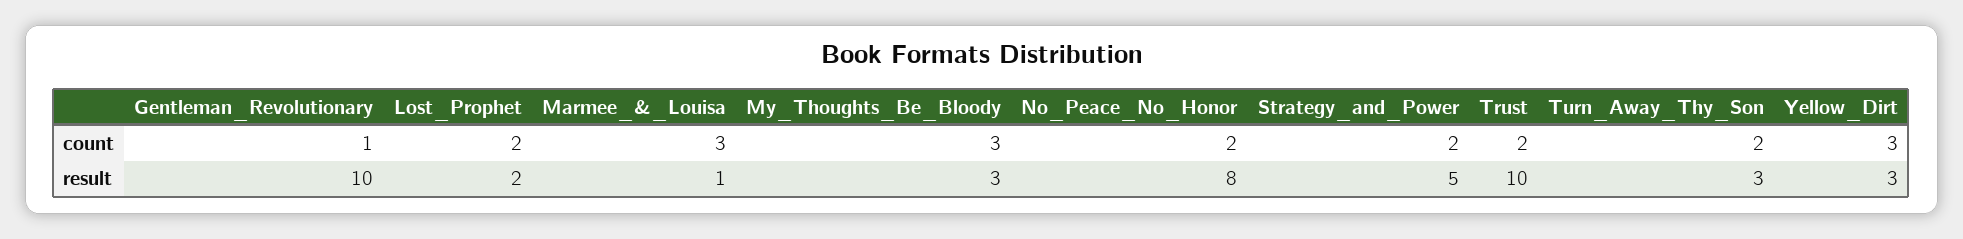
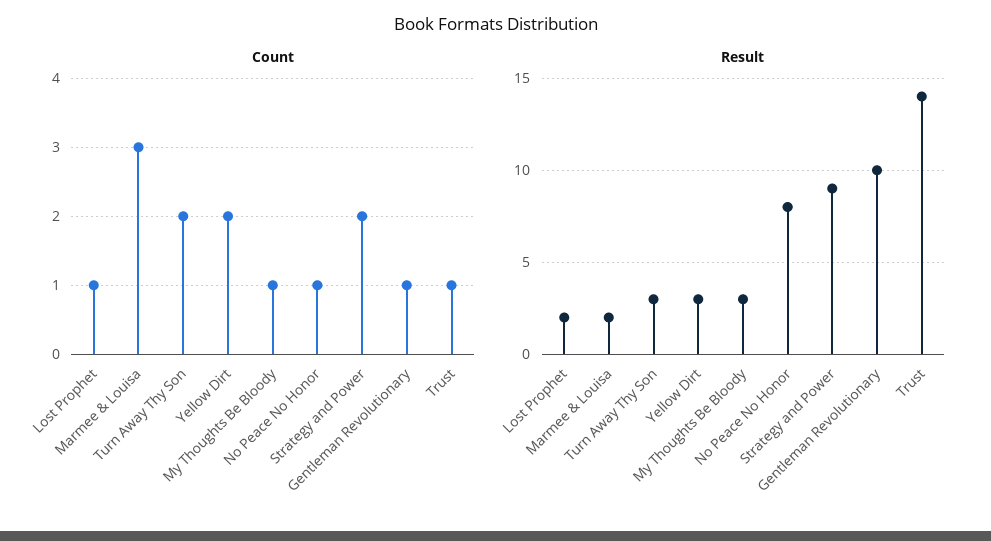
  {
    "count": {
      "Gentleman_Revolutionary": 1,
-     "Lost_Prophet": 2,
+     "Lost_Prophet": 1,
      "Marmee_&_Louisa": 3,
-     "My_Thoughts_Be_Bloody": 3,
+     "My_Thoughts_Be_Bloody": 1,
-     "No_Peace_No_Honor": 2,
+     "No_Peace_No_Honor": 1,
      "Strategy_and_Power": 2,
-     "Trust": 2,
+     "Trust": 1,
      "Turn_Away_Thy_Son": 2,
-     "Yellow_Dirt": 3
+     "Yellow_Dirt": 2
    },
    "result": {
      "Gentleman_Revolutionary": 10,
      "Lost_Prophet": 2,
-     "Marmee_&_Louisa": 1,
+     "Marmee_&_Louisa": 2,
      "My_Thoughts_Be_Bloody": 3,
      "No_Peace_No_Honor": 8,
-     "Strategy_and_Power": 5,
+     "Strategy_and_Power": 9,
-     "Trust": 10,
+     "Trust": 14,
      "Turn_Away_Thy_Son": 3,
      "Yellow_Dirt": 3
    }
  }

